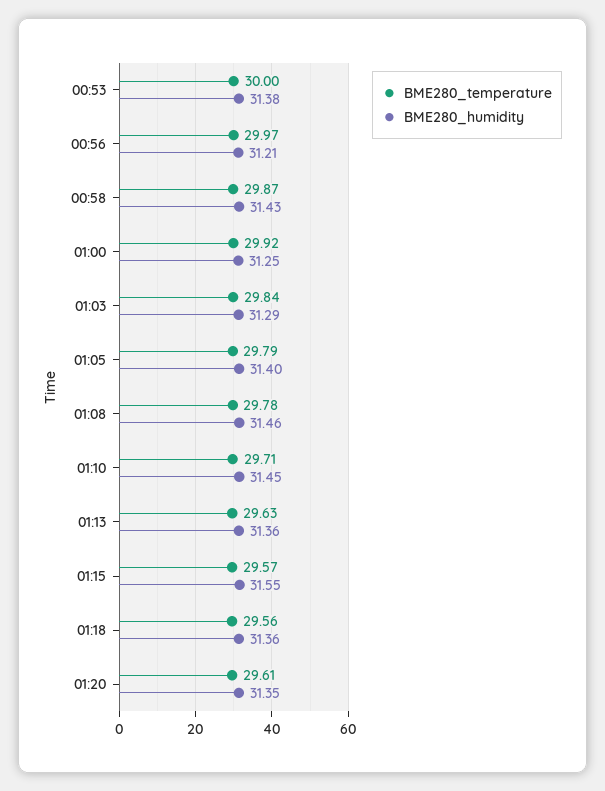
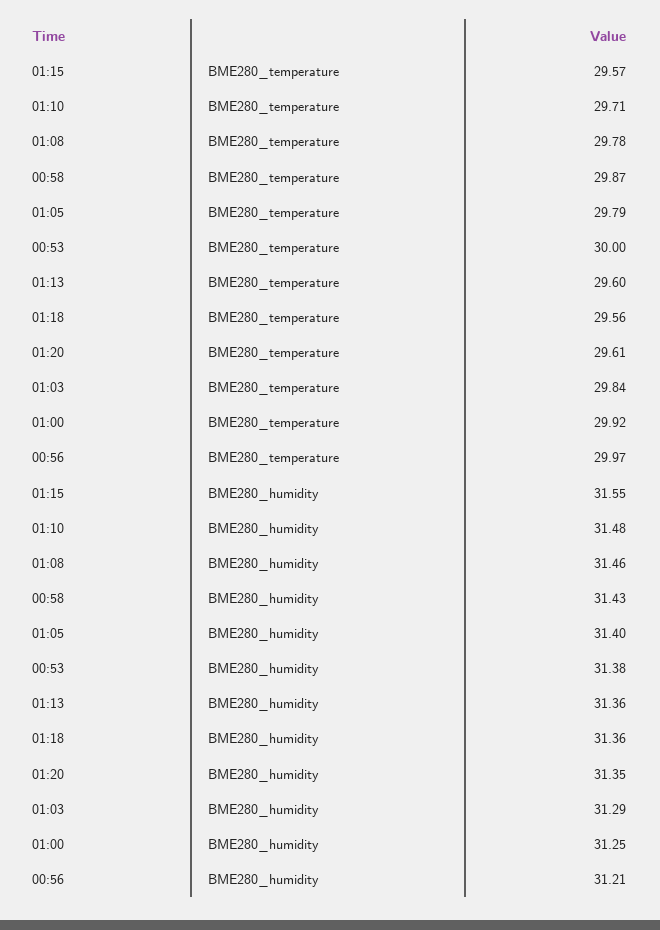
  {
    "BME280_temperature": {
      "00:53": 30,
      "00:56": 29.97,
      "00:58": 29.87,
      "01:00": 29.92,
      "01:03": 29.84,
      "01:05": 29.79,
      "01:08": 29.78,
      "01:10": 29.71,
-     "01:13": 29.63,
+     "01:13": 29.6,
      "01:15": 29.57,
      "01:18": 29.56,
      "01:20": 29.61
    },
    "BME280_humidity": {
      "00:53": 31.38,
      "00:56": 31.21,
      "00:58": 31.43,
      "01:00": 31.25,
      "01:03": 31.29,
      "01:05": 31.4,
      "01:08": 31.46,
-     "01:10": 31.45,
+     "01:10": 31.48,
      "01:13": 31.36,
      "01:15": 31.55,
      "01:18": 31.36,
      "01:20": 31.35
    }
  }

